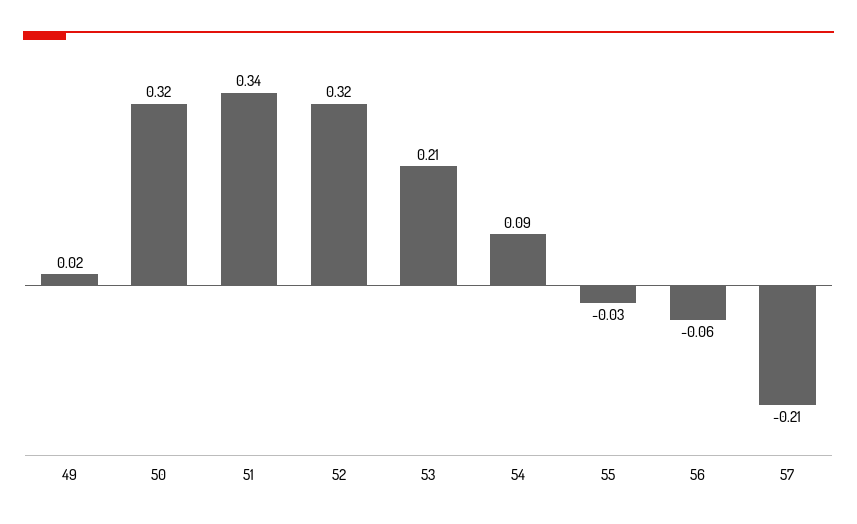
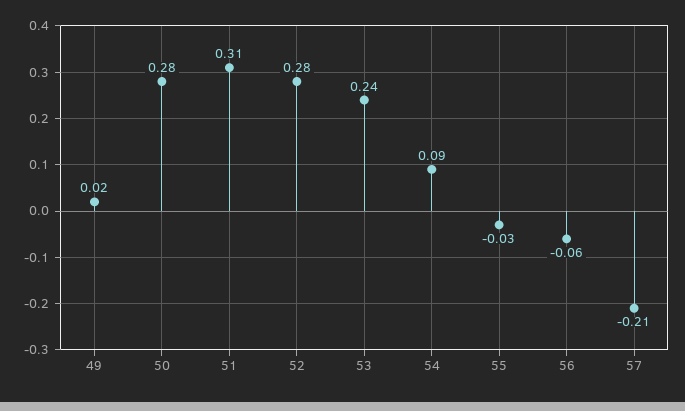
  {
    "49": 0.02,
-   "50": 0.32,
+   "50": 0.28,
-   "51": 0.34,
+   "51": 0.31,
-   "52": 0.32,
+   "52": 0.28,
-   "53": 0.21,
+   "53": 0.24,
    "54": 0.09,
    "55": -0.03,
    "56": -0.06,
    "57": -0.21
  }

